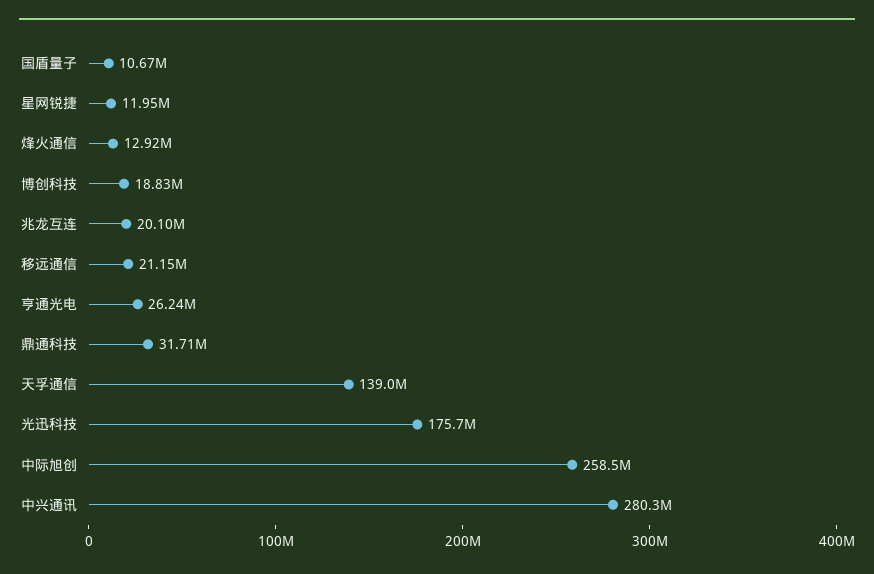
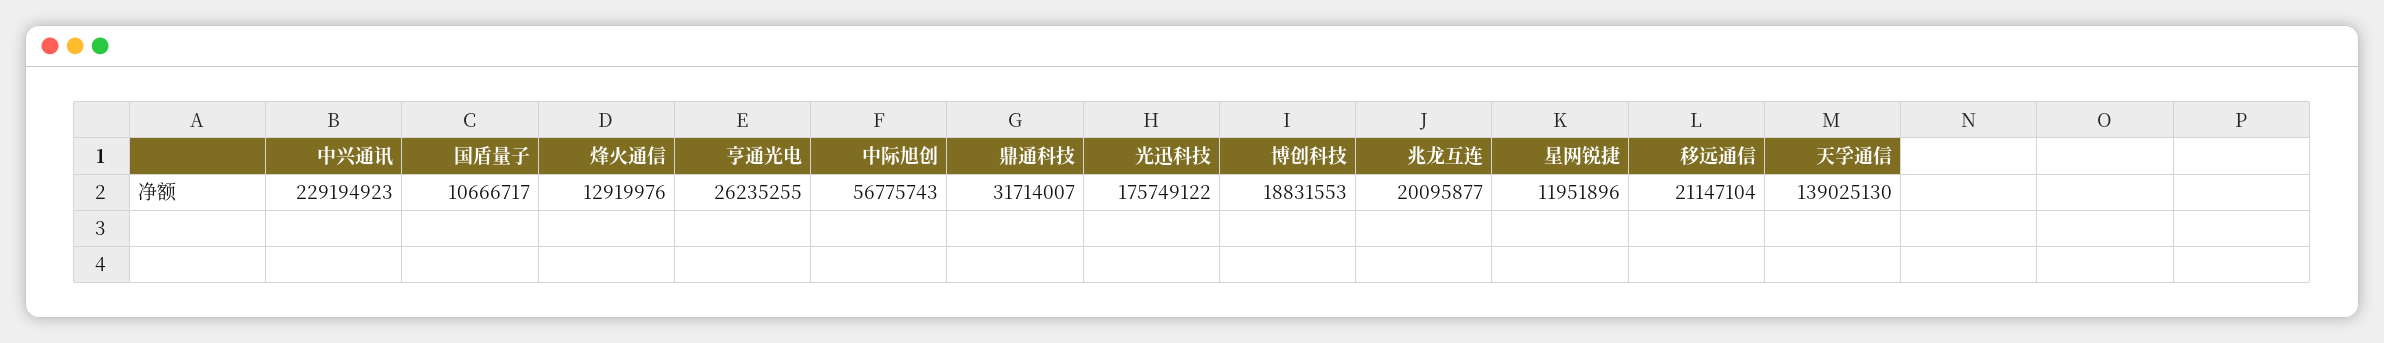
  {
    "国盾量子": 10666717,
    "星网锐捷": 11951896,
    "烽火通信": 12919976,
    "博创科技": 18831553,
    "兆龙互连": 20095877,
    "移远通信": 21147104,
    "亨通光电": 26235255,
    "鼎通科技": 31714007,
    "天孚通信": 139025130,
    "光迅科技": 175749122,
-   "中际旭创": 258500000,
+   "中际旭创": 56775743,
-   "中兴通讯": 280300000
+   "中兴通讯": 229194923
  }

